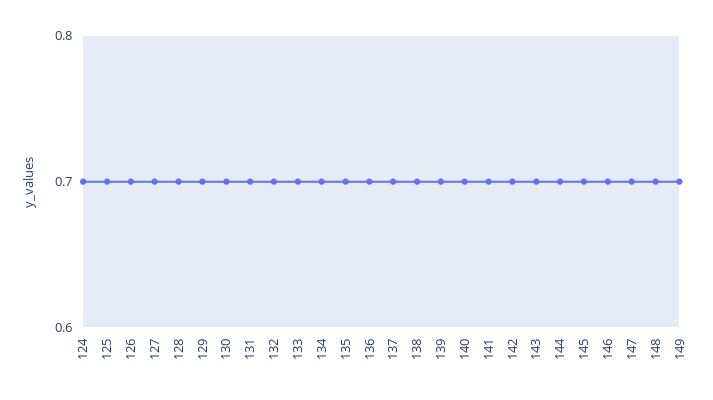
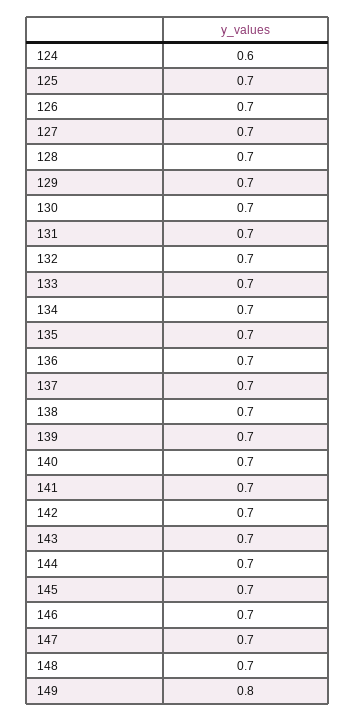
  {
-   "124": 0.7,
+   "124": 0.6,
    "125": 0.7,
    "126": 0.7,
    "127": 0.7,
    "128": 0.7,
    "129": 0.7,
    "130": 0.7,
    "131": 0.7,
    "132": 0.7,
    "133": 0.7,
    "134": 0.7,
    "135": 0.7,
    "136": 0.7,
    "137": 0.7,
    "138": 0.7,
    "139": 0.7,
    "140": 0.7,
    "141": 0.7,
    "142": 0.7,
    "143": 0.7,
    "144": 0.7,
    "145": 0.7,
    "146": 0.7,
    "147": 0.7,
    "148": 0.7,
-   "149": 0.7
+   "149": 0.8
  }

